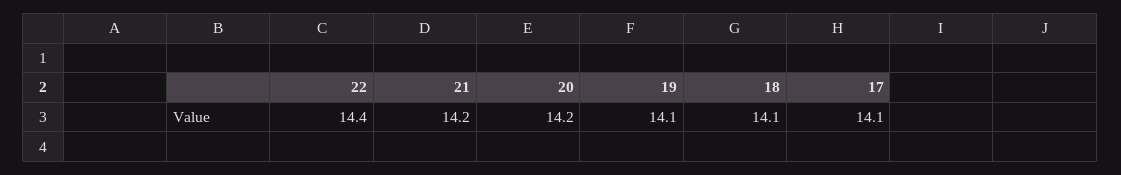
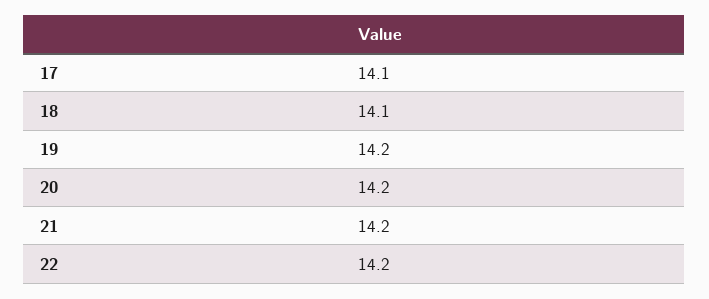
  {
-   "22": 14.4,
+   "22": 14.2,
    "21": 14.2,
    "20": 14.2,
-   "19": 14.1,
+   "19": 14.2,
    "18": 14.1,
    "17": 14.1
  }

